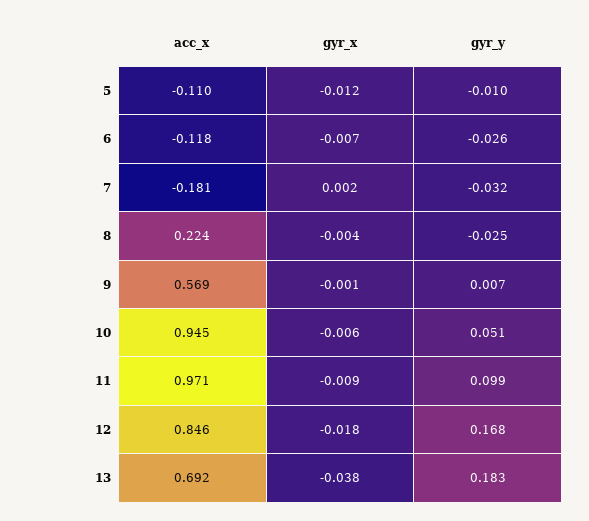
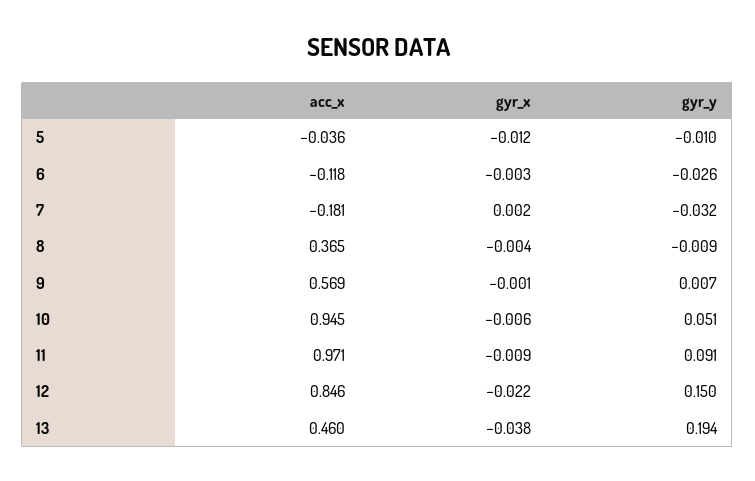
  {
    "acc_x": {
-     "5": -0.11,
+     "5": -0.036,
      "6": -0.118,
      "7": -0.181,
-     "8": 0.224,
+     "8": 0.365,
      "9": 0.569,
      "10": 0.945,
      "11": 0.971,
      "12": 0.846,
-     "13": 0.692
+     "13": 0.46
    },
    "gyr_x": {
      "5": -0.012,
-     "6": -0.007,
+     "6": -0.003,
      "7": 0.002,
      "8": -0.004,
      "9": -0.001,
      "10": -0.006,
      "11": -0.009,
-     "12": -0.018,
+     "12": -0.022,
      "13": -0.038
    },
    "gyr_y": {
      "5": -0.01,
      "6": -0.026,
      "7": -0.032,
-     "8": -0.025,
+     "8": -0.009,
      "9": 0.007,
      "10": 0.051,
-     "11": 0.099,
+     "11": 0.091,
-     "12": 0.168,
+     "12": 0.15,
-     "13": 0.183
+     "13": 0.194
    }
  }

